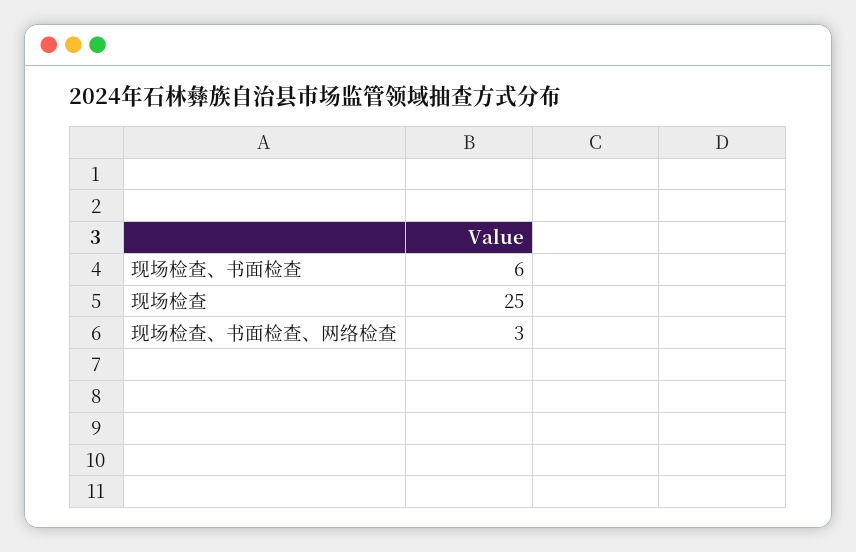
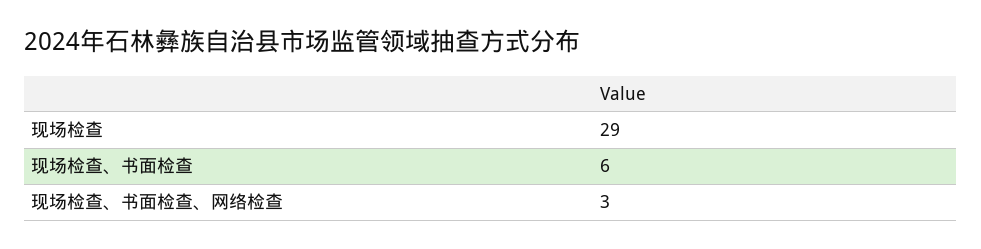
  {
    "现场检查、书面检查": 6,
-   "现场检查": 25,
+   "现场检查": 29,
    "现场检查、书面检查、网络检查": 3
  }

